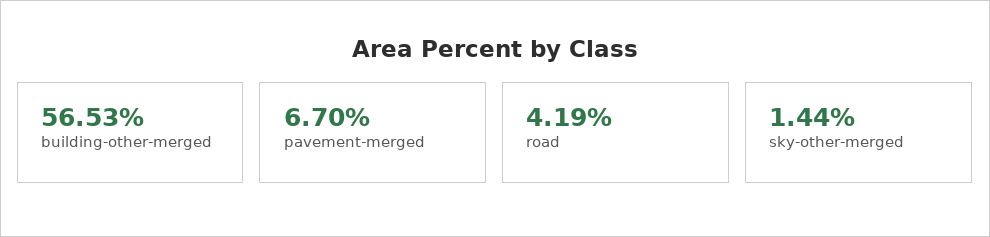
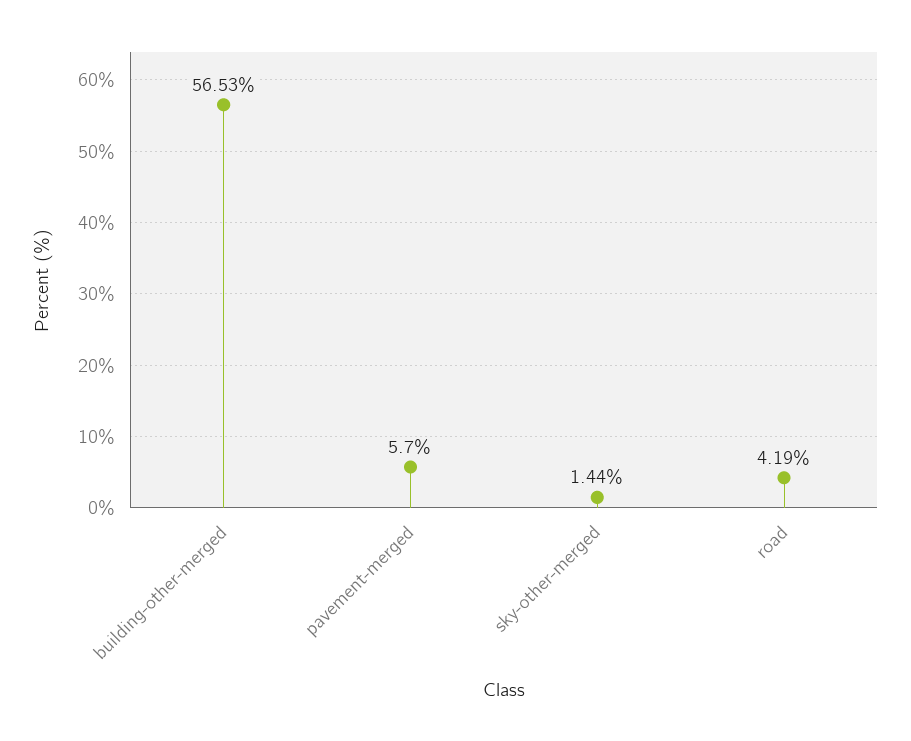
  {
    "building-other-merged": 56.53,
-   "pavement-merged": 6.7,
+   "pavement-merged": 5.7,
    "road": 4.19,
    "sky-other-merged": 1.44
  }

